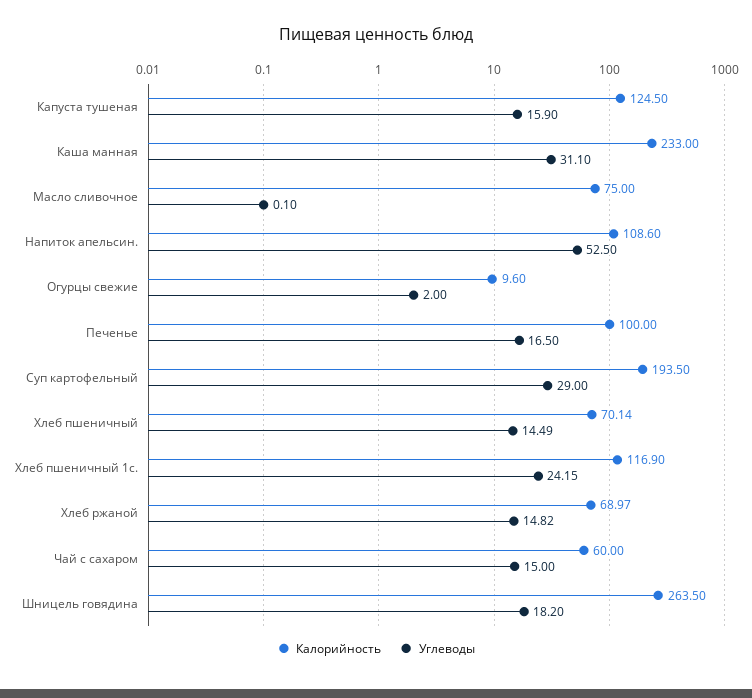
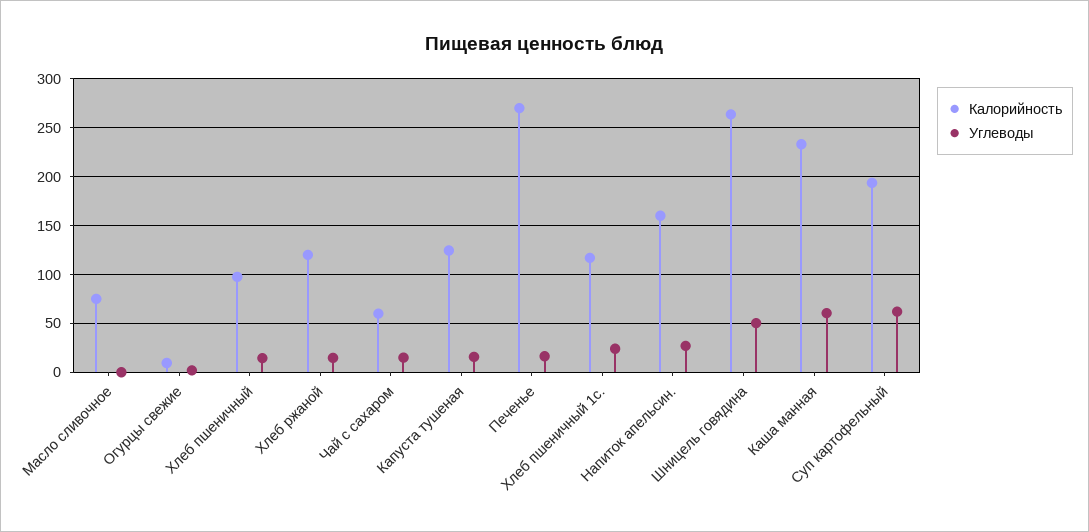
  {
    "Калорийность": {
      "Капуста тушеная": 124.5,
      "Каша манная": 233,
      "Масло сливочное": 75,
-     "Напиток апельсин.": 108.6,
+     "Напиток апельсин.": 160,
      "Огурцы свежие": 9.6,
-     "Печенье": 100,
+     "Печенье": 270,
      "Суп картофельный": 193.5,
-     "Хлеб пшеничный": 70.14,
+     "Хлеб пшеничный": 100,
      "Хлеб пшеничный 1с.": 116.9,
-     "Хлеб ржаной": 68.97,
+     "Хлеб ржаной": 120,
      "Чай с сахаром": 60,
      "Шницель говядина": 263.5
    },
    "Углеводы": {
      "Капуста тушеная": 15.9,
-     "Каша манная": 31.1,
+     "Каша манная": 60,
      "Масло сливочное": 0.1,
-     "Напиток апельсин.": 52.5,
+     "Напиток апельсин.": 30,
      "Огурцы свежие": 2,
      "Печенье": 16.5,
-     "Суп картофельный": 29,
+     "Суп картофельный": 60,
      "Хлеб пшеничный": 14.49,
      "Хлеб пшеничный 1с.": 24.15,
      "Хлеб ржаной": 14.82,
      "Чай с сахаром": 15,
-     "Шницель говядина": 18.2
+     "Шницель говядина": 50
    }
  }

